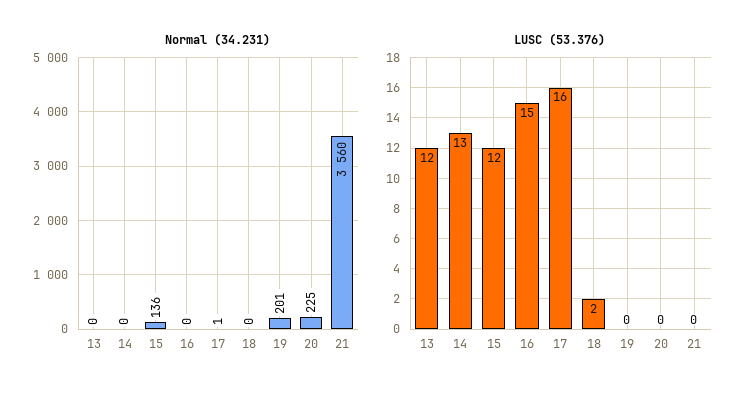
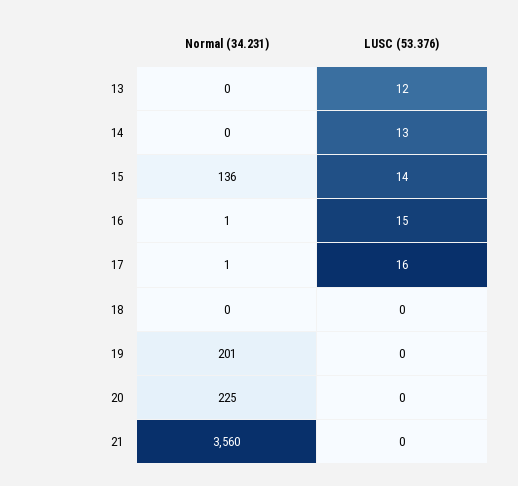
  {
    "Normal (34.231)": {
      "13": 0,
      "14": 0,
      "15": 136,
-     "16": 0,
+     "16": 1,
      "17": 1,
      "18": 0,
      "19": 201,
      "20": 225,
      "21": 3560
    },
    "LUSC (53.376)": {
      "13": 12,
      "14": 13,
-     "15": 12,
+     "15": 14,
      "16": 15,
      "17": 16,
-     "18": 2,
+     "18": 0,
      "19": 0,
      "20": 0,
      "21": 0
    }
  }

